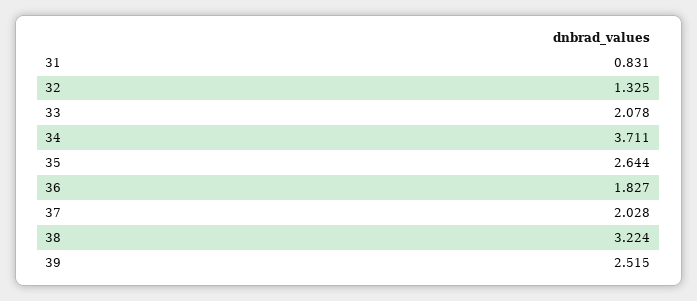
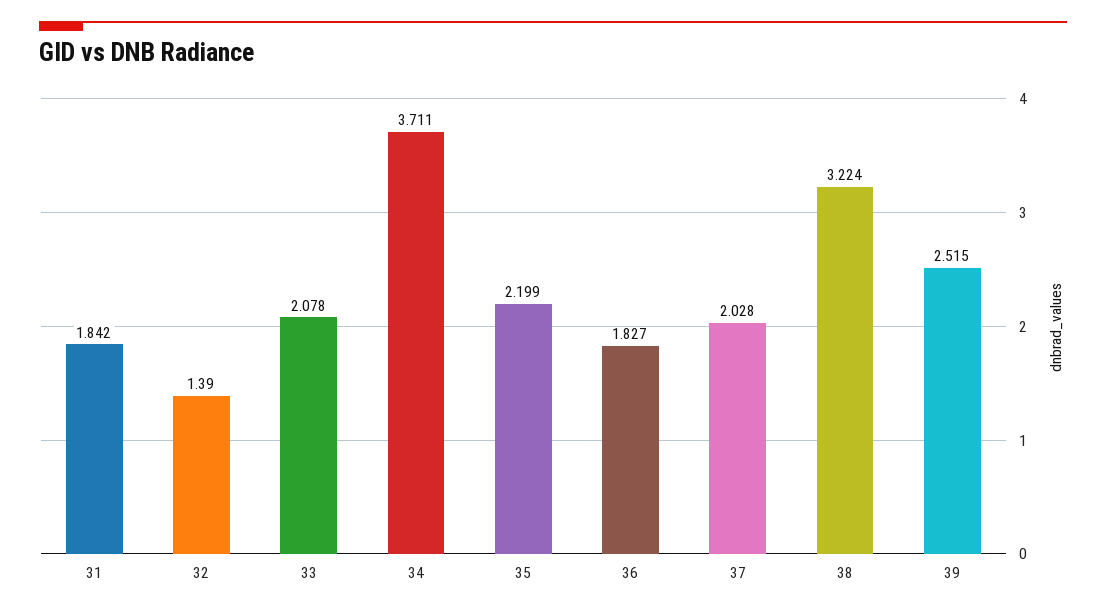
  {
-   "31": 0.831,
+   "31": 1.842,
-   "32": 1.325,
+   "32": 1.39,
    "33": 2.078,
    "34": 3.711,
-   "35": 2.644,
+   "35": 2.199,
    "36": 1.827,
    "37": 2.028,
    "38": 3.224,
    "39": 2.515
  }

